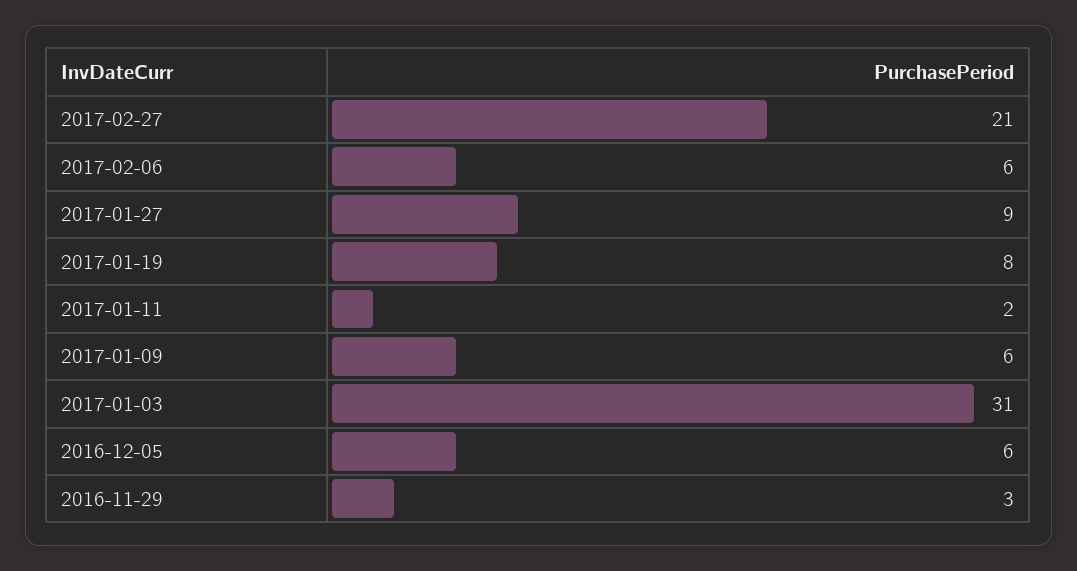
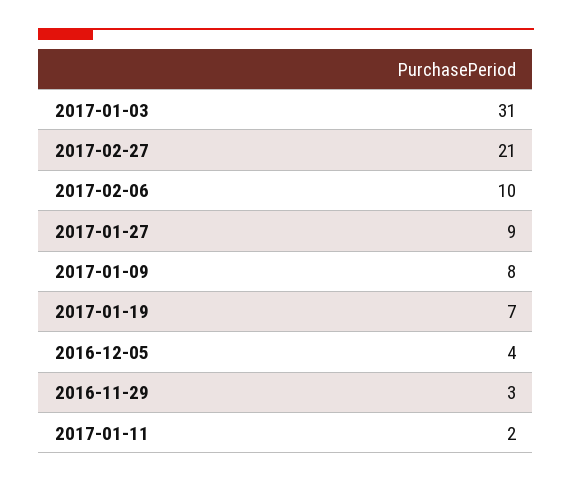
  {
    "2017-02-27": 21,
-   "2017-02-06": 6,
+   "2017-02-06": 10,
    "2017-01-27": 9,
-   "2017-01-19": 8,
+   "2017-01-19": 7,
    "2017-01-11": 2,
-   "2017-01-09": 6,
+   "2017-01-09": 8,
    "2017-01-03": 31,
-   "2016-12-05": 6,
+   "2016-12-05": 4,
    "2016-11-29": 3
  }

